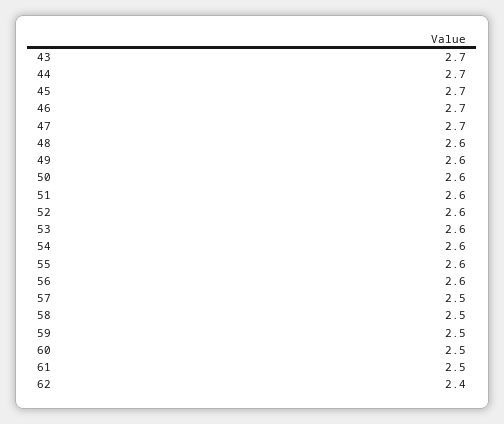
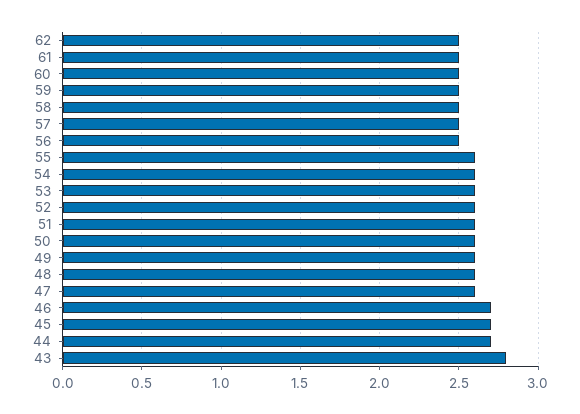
  {
-   "43": 2.7,
+   "43": 2.8,
    "44": 2.7,
    "45": 2.7,
    "46": 2.7,
-   "47": 2.7,
+   "47": 2.6,
    "48": 2.6,
    "49": 2.6,
    "50": 2.6,
    "51": 2.6,
    "52": 2.6,
    "53": 2.6,
    "54": 2.6,
    "55": 2.6,
-   "56": 2.6,
+   "56": 2.5,
    "57": 2.5,
    "58": 2.5,
    "59": 2.5,
    "60": 2.5,
    "61": 2.5,
-   "62": 2.4
+   "62": 2.5
  }

